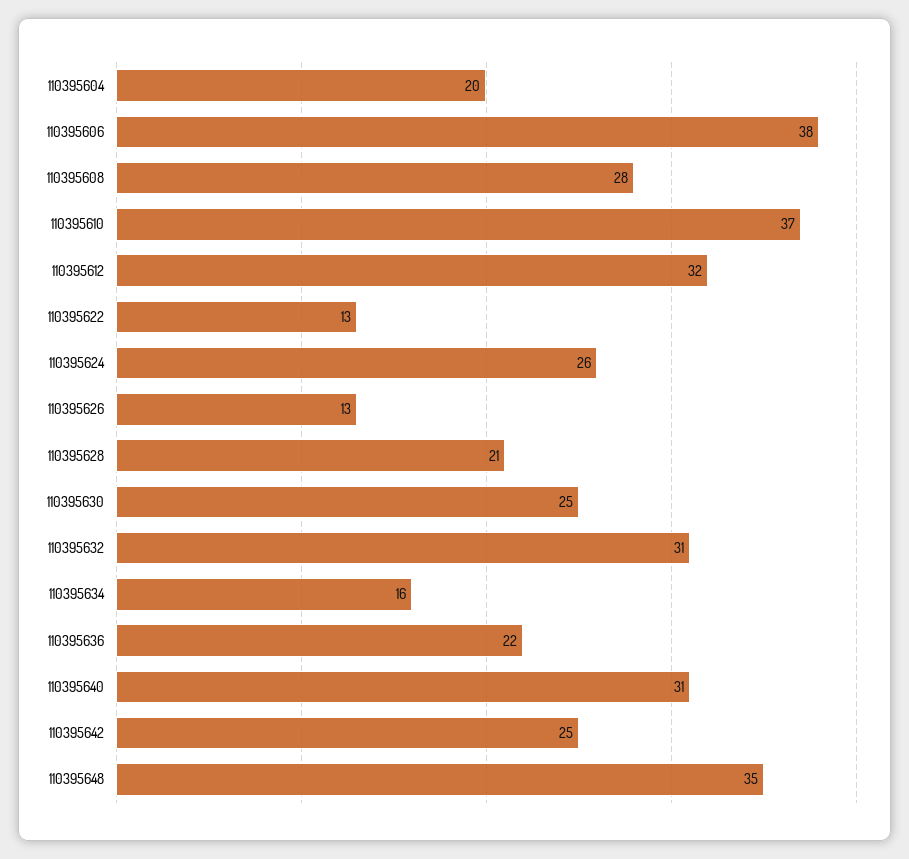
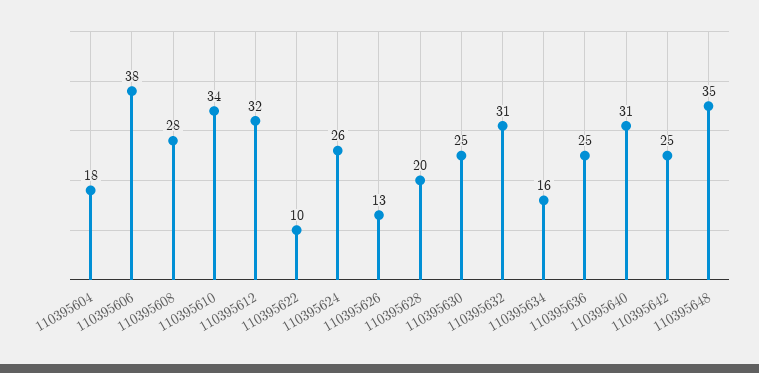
  {
-   "110395604": 20,
+   "110395604": 18,
    "110395606": 38,
    "110395608": 28,
-   "110395610": 37,
+   "110395610": 34,
    "110395612": 32,
-   "110395622": 13,
+   "110395622": 10,
    "110395624": 26,
    "110395626": 13,
-   "110395628": 21,
+   "110395628": 20,
    "110395630": 25,
    "110395632": 31,
    "110395634": 16,
-   "110395636": 22,
+   "110395636": 25,
    "110395640": 31,
    "110395642": 25,
    "110395648": 35
  }

